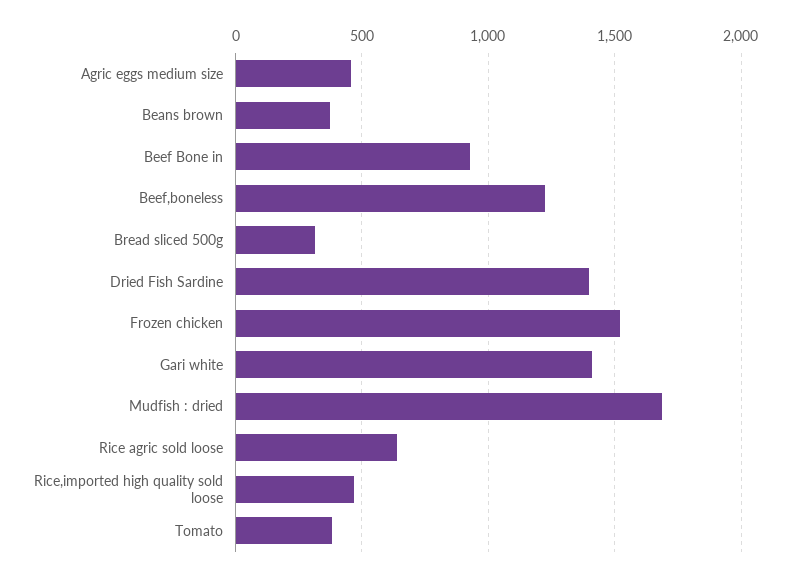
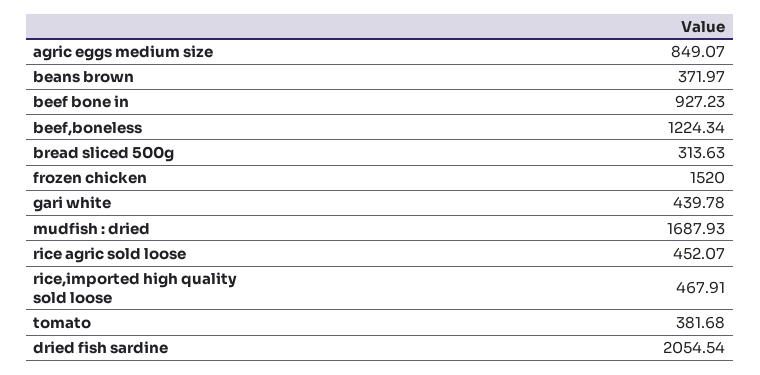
  {
-   "Agric eggs medium size": 450,
+   "Agric eggs medium size": 849.07,
    "Beans brown": 371.97,
    "Beef Bone in": 927.23,
    "Beef,boneless": 1224.34,
    "Bread sliced 500g": 313.63,
-   "Dried Fish Sardine": 1400,
+   "Dried Fish Sardine": 2054.54,
    "Frozen chicken": 1520,
-   "Gari white": 1400,
+   "Gari white": 439.78,
    "Mudfish : dried": 1687.93,
-   "Rice agric sold loose": 650,
+   "Rice agric sold loose": 452.07,
    "Rice,imported high quality sold loose": 467.91,
    "Tomato": 381.68
  }

